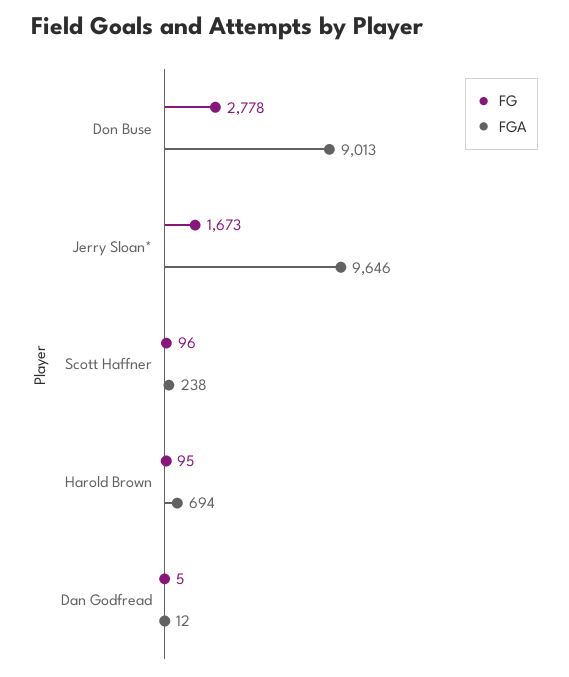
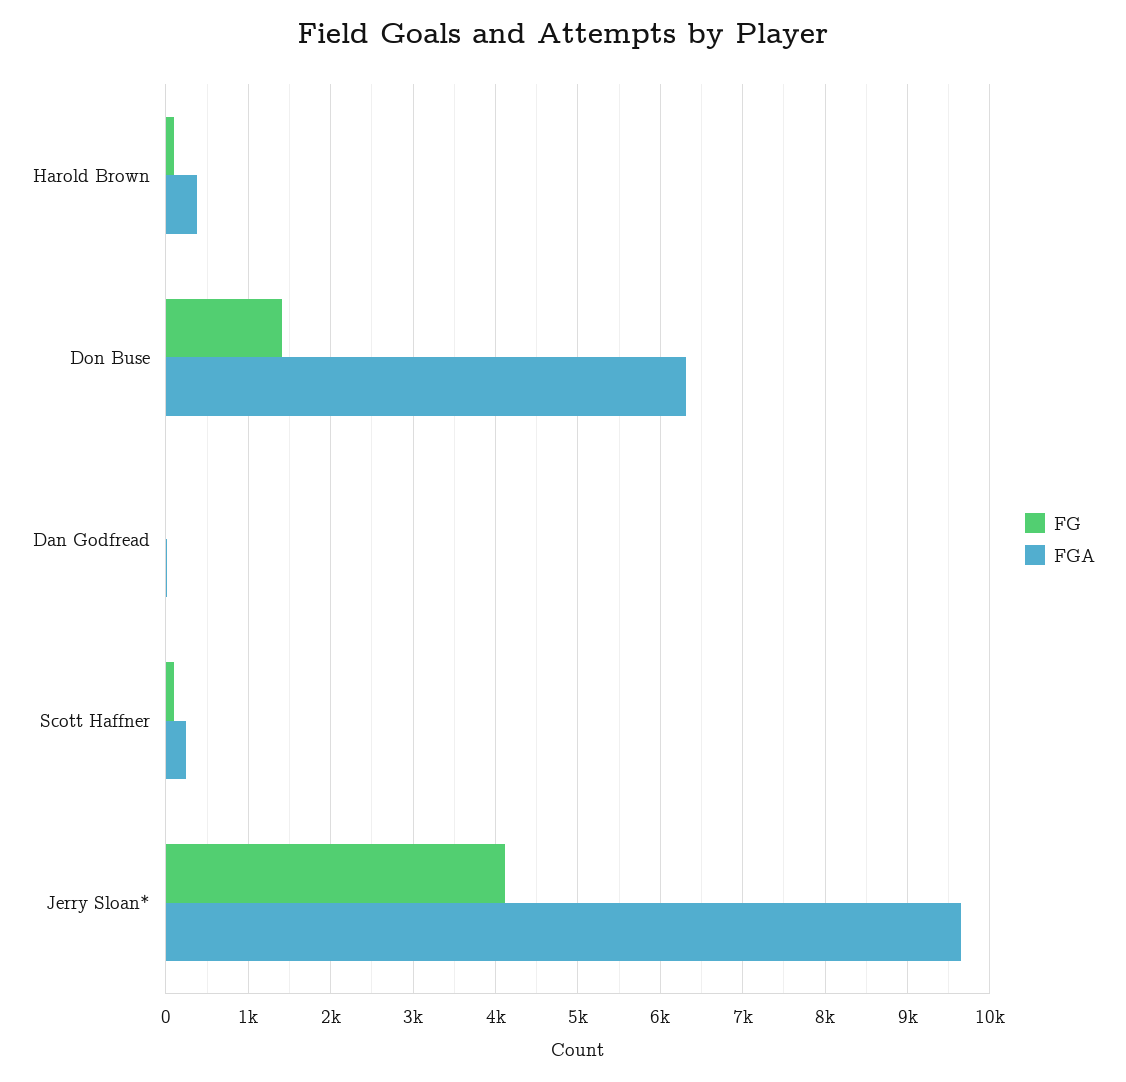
  {
    "FG": {
-     "Don Buse": 2778,
+     "Don Buse": 1400,
-     "Jerry Sloan*": 1673,
+     "Jerry Sloan*": 4100,
      "Scott Haffner": 96,
      "Harold Brown": 95,
      "Dan Godfread": 5
    },
    "FGA": {
-     "Don Buse": 9013,
+     "Don Buse": 6300,
      "Jerry Sloan*": 9646,
      "Scott Haffner": 238,
-     "Harold Brown": 694,
+     "Harold Brown": 400,
      "Dan Godfread": 12
    }
  }

